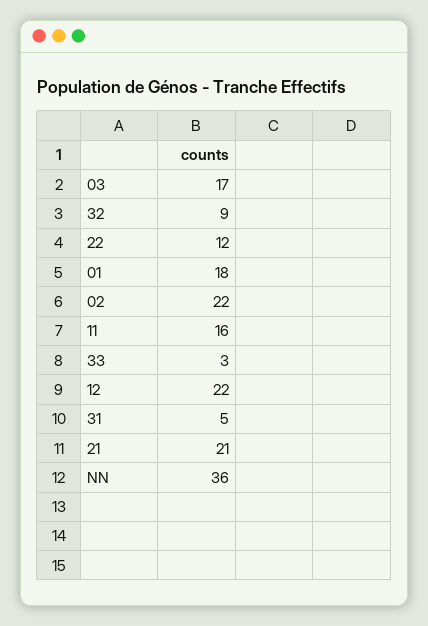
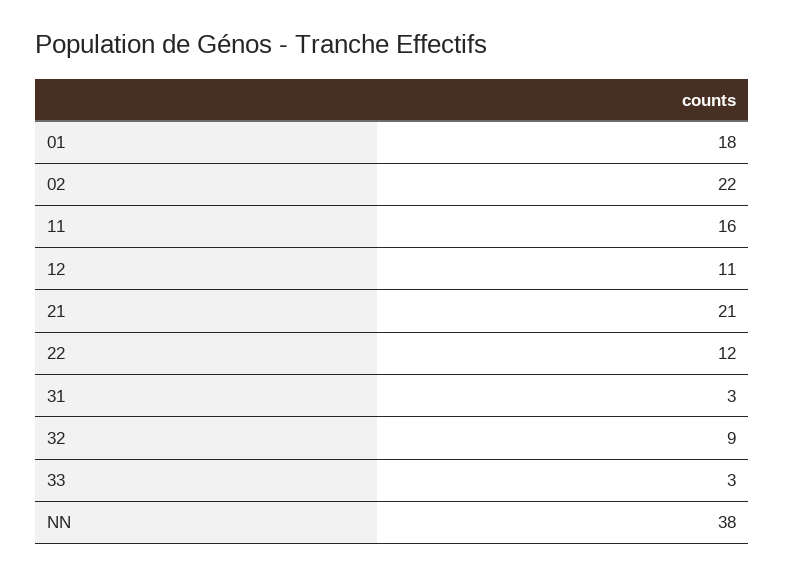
  {
-   "03": 17,
    "32": 9,
    "22": 12,
    "01": 18,
    "02": 22,
    "11": 16,
    "33": 3,
-   "12": 22,
+   "12": 11,
-   "31": 5,
+   "31": 3,
    "21": 21,
-   "NN": 36
+   "NN": 38
  }

